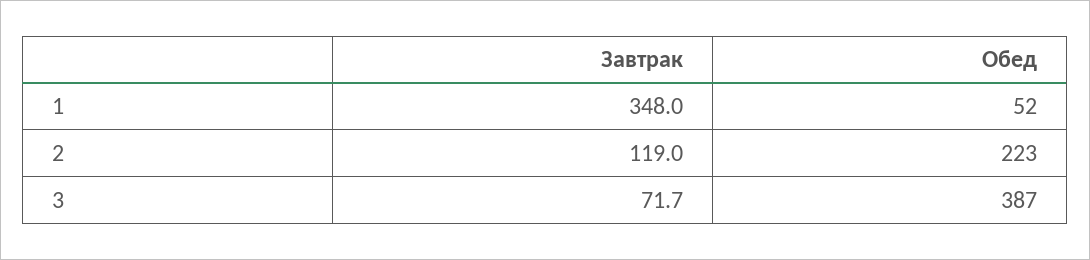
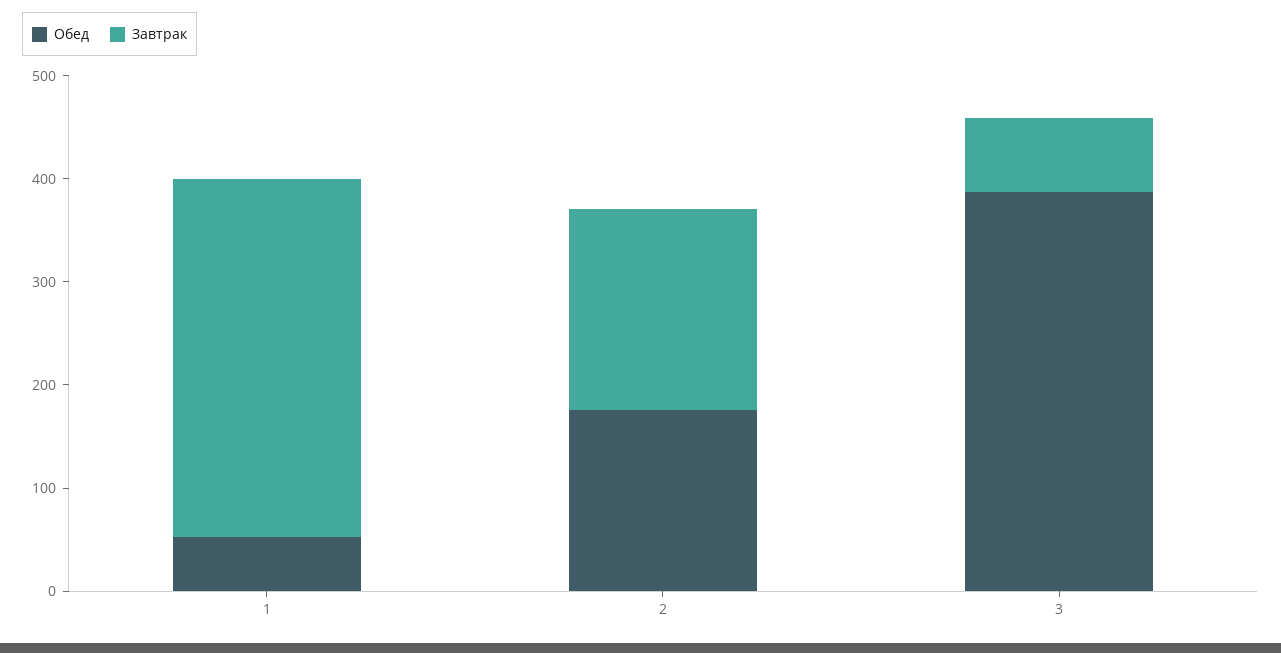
  {
    "Завтрак": {
      "1": 348,
-     "2": 119,
+     "2": 200,
      "3": 71.7
    },
    "Обед": {
      "1": 52,
-     "2": 223,
+     "2": 180,
      "3": 387
    }
  }

